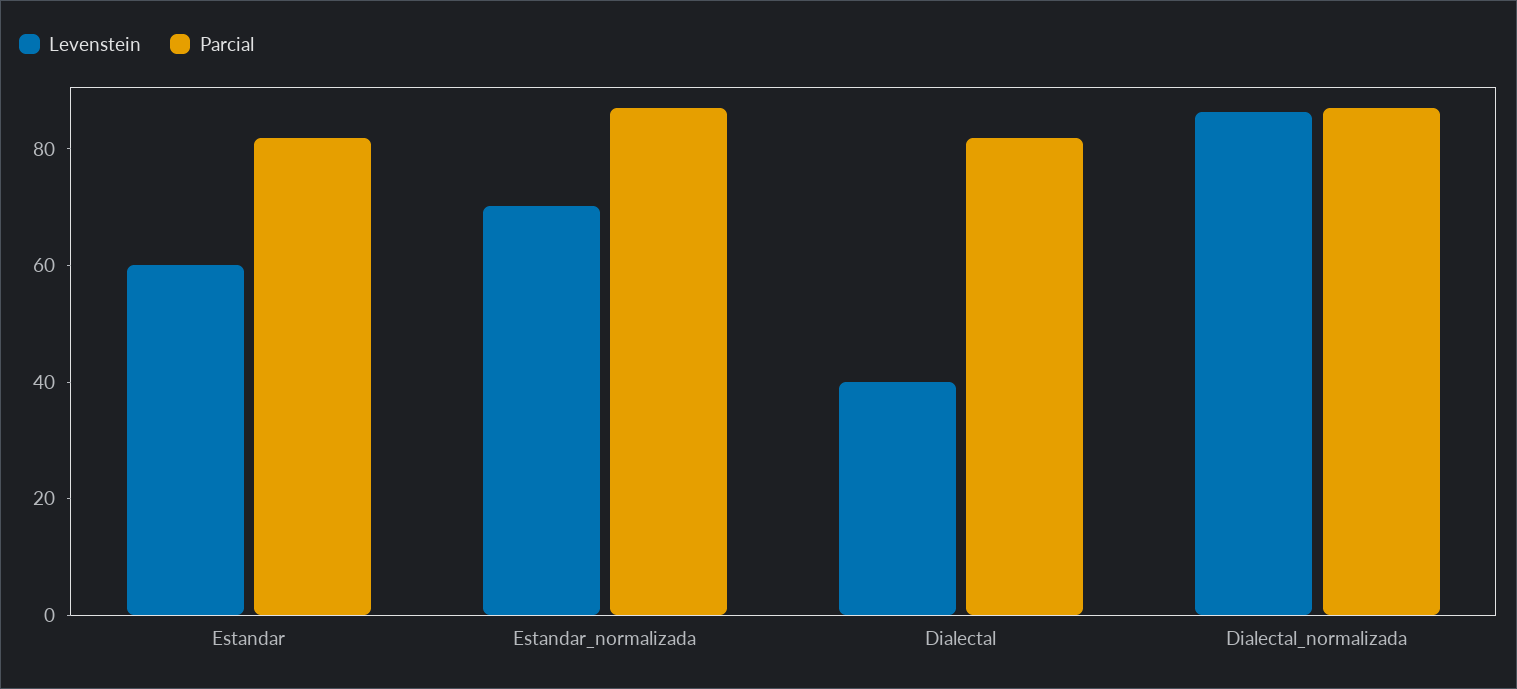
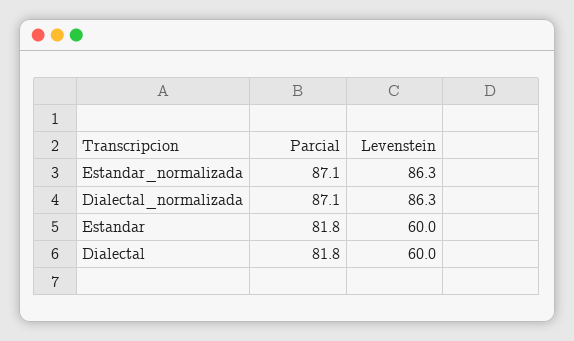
  {
    "Levenstein": {
      "Estandar": 60,
-     "Estandar_normalizada": 70,
+     "Estandar_normalizada": 86.3,
-     "Dialectal": 40,
+     "Dialectal": 60,
      "Dialectal_normalizada": 86.3
    },
    "Parcial": {
      "Estandar": 81.8,
      "Estandar_normalizada": 87.1,
      "Dialectal": 81.8,
      "Dialectal_normalizada": 87.1
    }
  }

